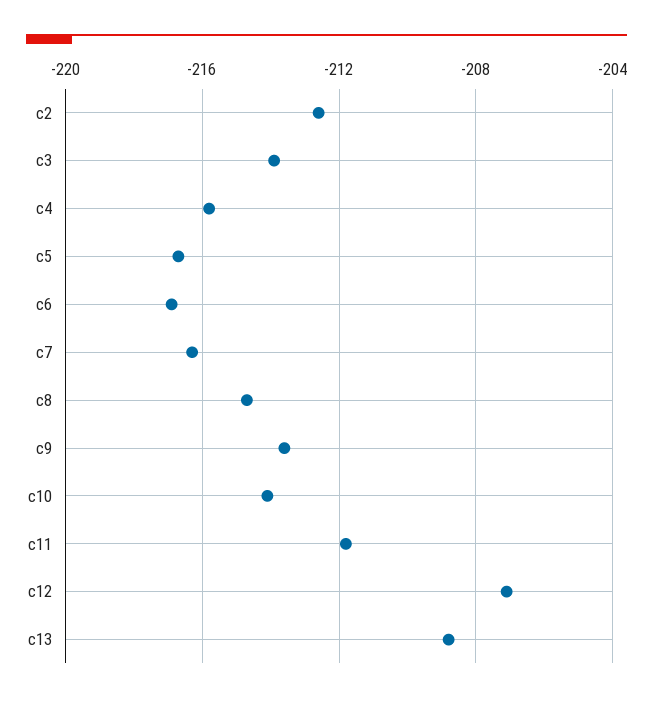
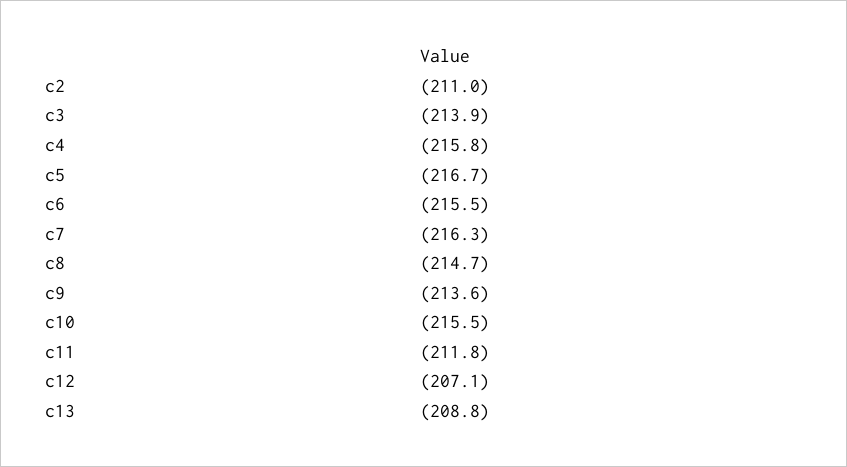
  {
-   "c2": -212.5,
+   "c2": -211,
    "c3": -213.9,
    "c4": -215.8,
    "c5": -216.7,
-   "c6": -217,
+   "c6": -215.5,
    "c7": -216.3,
    "c8": -214.7,
    "c9": -213.6,
-   "c10": -214,
+   "c10": -215.5,
    "c11": -211.8,
    "c12": -207.1,
    "c13": -208.8
  }

